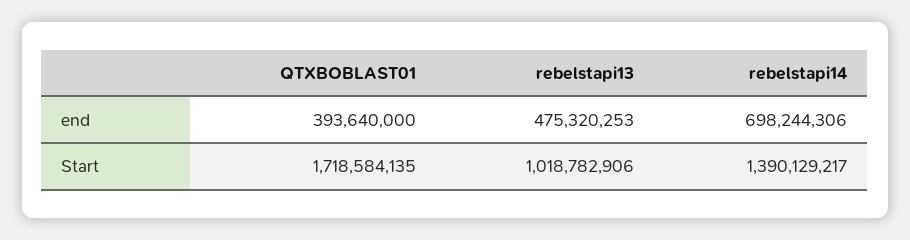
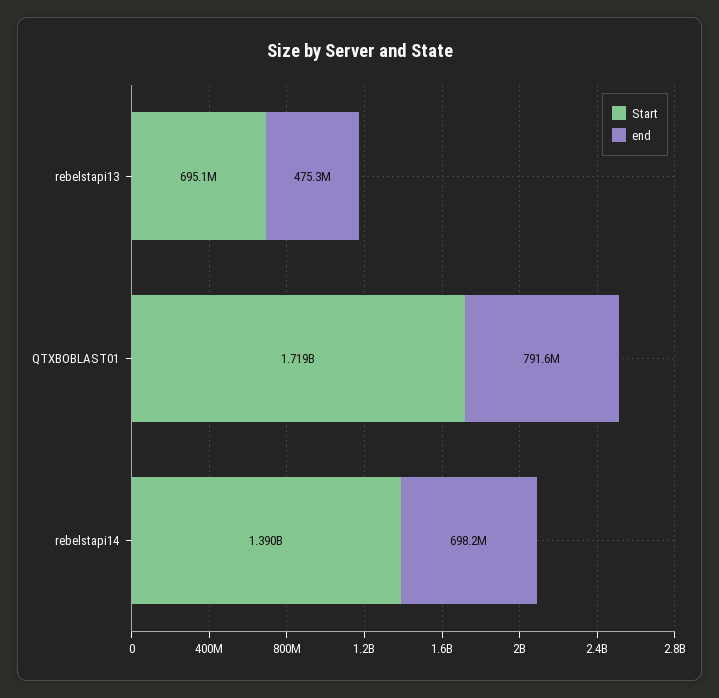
  {
    "end": {
-     "QTXBOBLAST01": 393640000,
+     "QTXBOBLAST01": 791600000,
      "rebelstapi13": 475320253,
      "rebelstapi14": 698244306
    },
    "Start": {
      "QTXBOBLAST01": 1718584135,
-     "rebelstapi13": 1018782906,
+     "rebelstapi13": 695100000,
      "rebelstapi14": 1390129217
    }
  }

